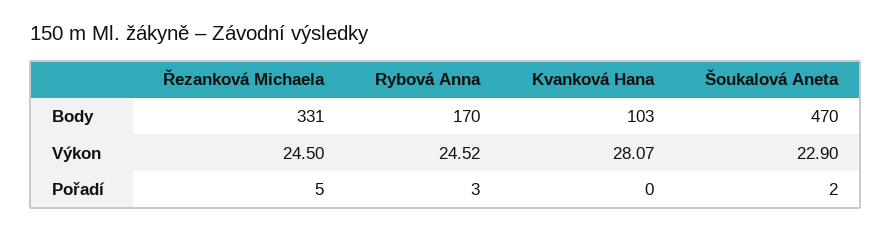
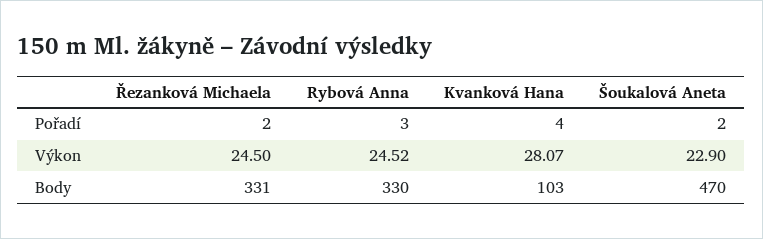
  {
    "Řezanková Michaela": {
      "Body": 331,
      "Výkon": 24.5,
-     "Pořadí": 5
+     "Pořadí": 2
    },
    "Rybová Anna": {
-     "Body": 170,
+     "Body": 330,
      "Výkon": 24.52,
      "Pořadí": 3
    },
    "Kvanková Hana": {
      "Body": 103,
      "Výkon": 28.07,
-     "Pořadí": 0
+     "Pořadí": 4
    },
    "Šoukalová Aneta": {
      "Body": 470,
      "Výkon": 22.9,
      "Pořadí": 2
    }
  }

